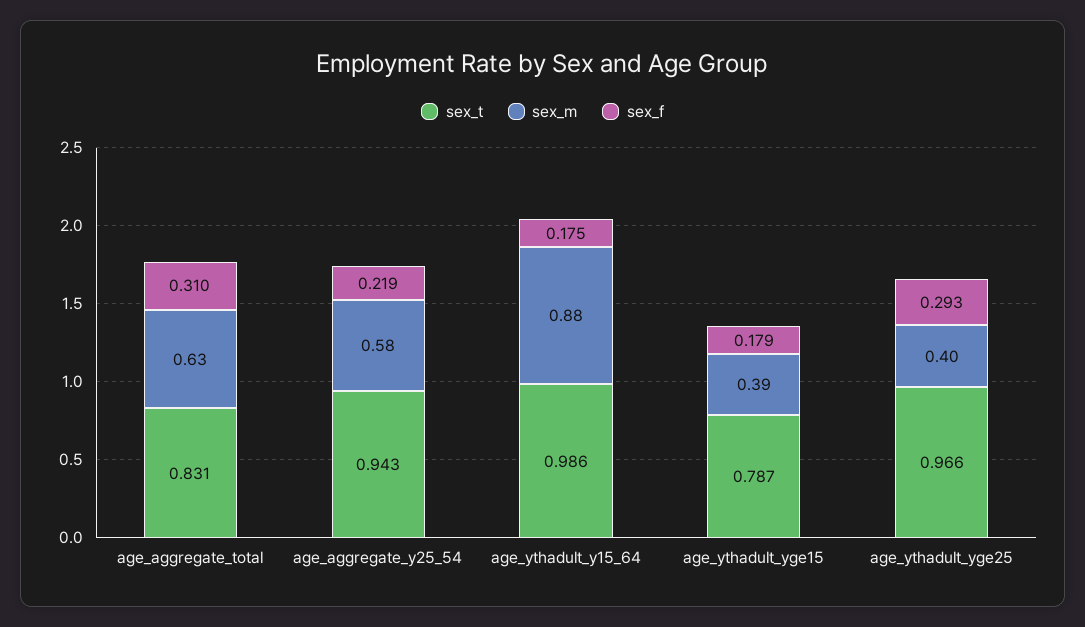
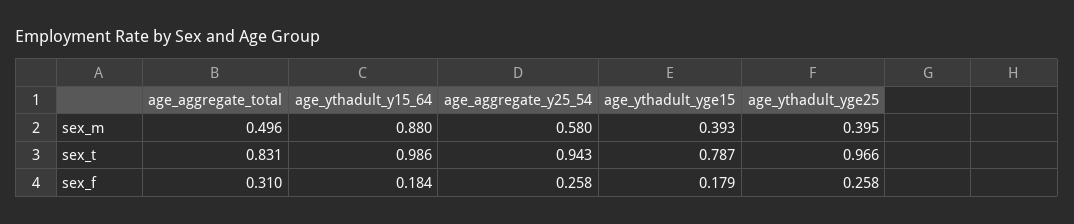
  {
    "sex_t": {
      "age_aggregate_total": 0.831,
      "age_aggregate_y25_54": 0.943,
      "age_ythadult_y15_64": 0.986,
      "age_ythadult_yge15": 0.787,
      "age_ythadult_yge25": 0.966
    },
    "sex_m": {
-     "age_aggregate_total": 0.63,
+     "age_aggregate_total": 0.496,
      "age_aggregate_y25_54": 0.58,
      "age_ythadult_y15_64": 0.88,
      "age_ythadult_yge15": 0.393,
      "age_ythadult_yge25": 0.395
    },
    "sex_f": {
      "age_aggregate_total": 0.31,
-     "age_aggregate_y25_54": 0.219,
+     "age_aggregate_y25_54": 0.258,
-     "age_ythadult_y15_64": 0.175,
+     "age_ythadult_y15_64": 0.184,
      "age_ythadult_yge15": 0.179,
-     "age_ythadult_yge25": 0.293
+     "age_ythadult_yge25": 0.258
    }
  }

